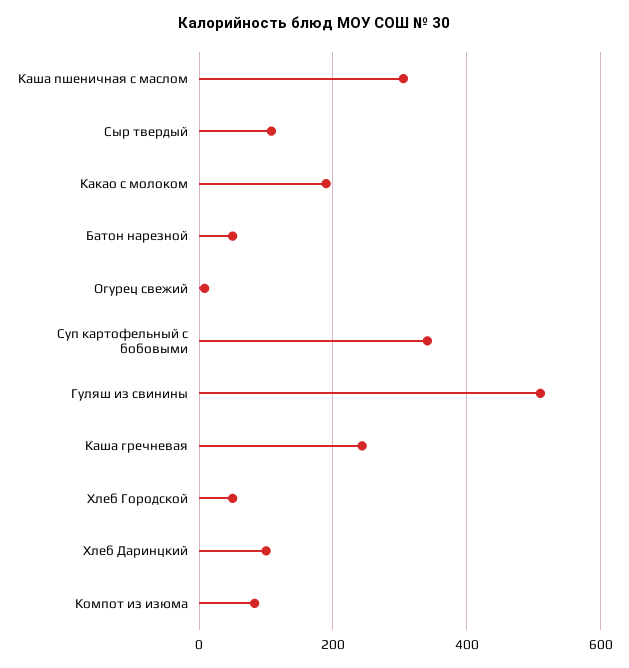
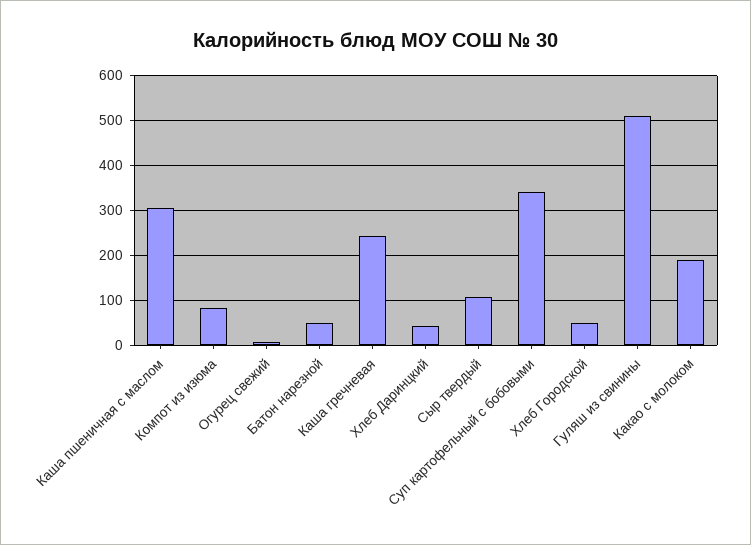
  {
    "Каша пшеничная с маслом": 300,
    "Сыр твердый": 100,
    "Какао с молоком": 200,
    "Батон нарезной": 60,
    "Огурец свежий": 0,
    "Суп картофельный с бобовыми": 340,
    "Гуляш из свинины": 520,
    "Каша гречневая": 240,
    "Хлеб Городской": 60,
-   "Хлеб Даринцкий": 100,
+   "Хлеб Даринцкий": 40,
    "Компот из изюма": 80
  }

